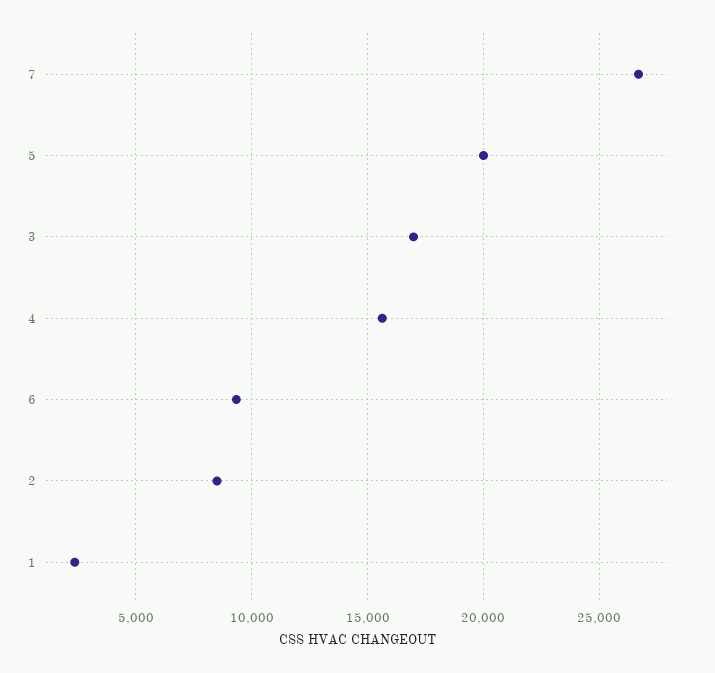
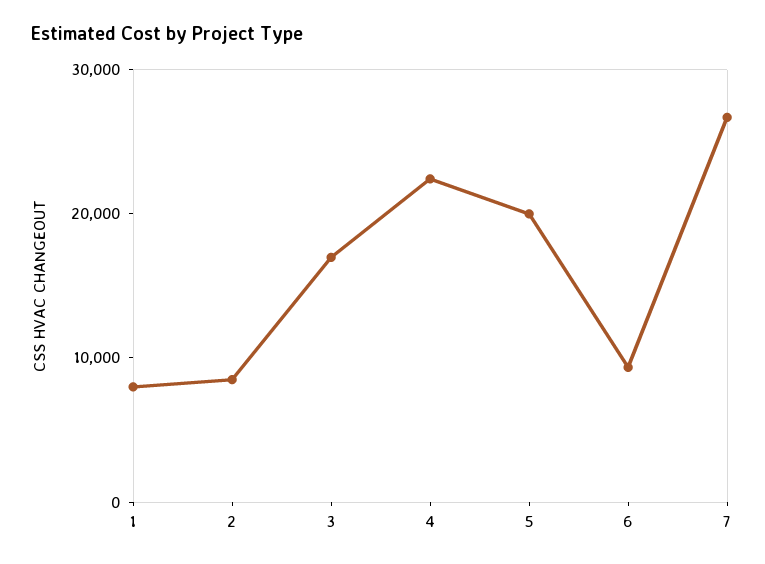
  {
    "7": 26500,
    "5": 20000,
    "3": 17000,
-   "4": 15500,
+   "4": 22000,
    "6": 9500,
    "2": 8500,
-   "1": 2500
+   "1": 8000
  }

